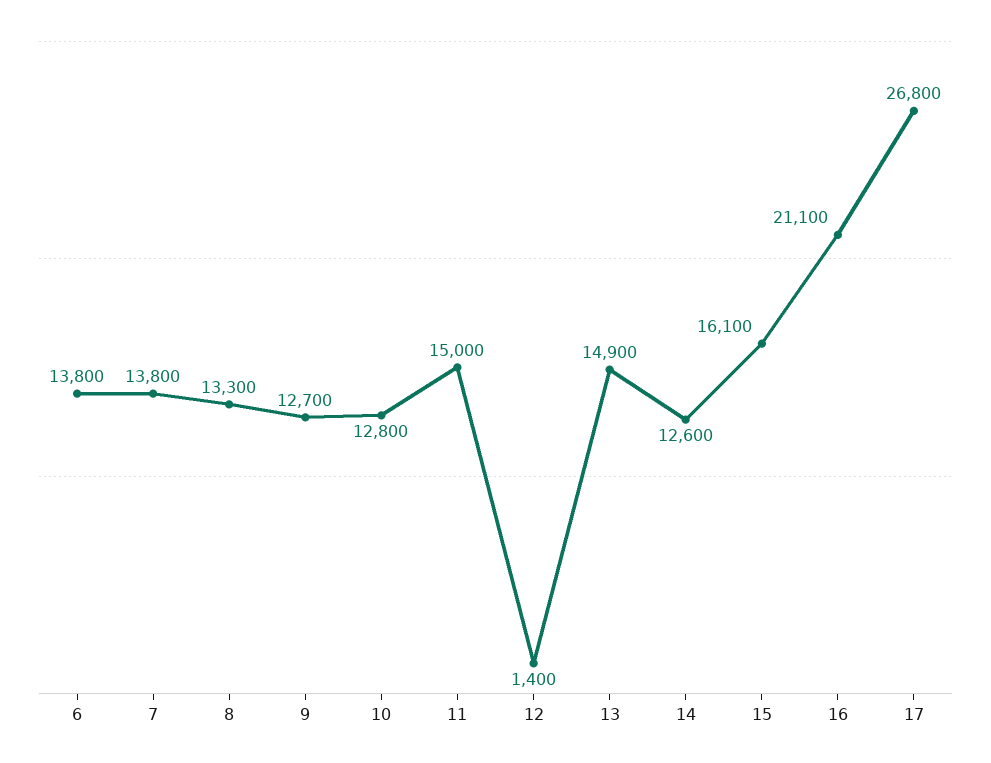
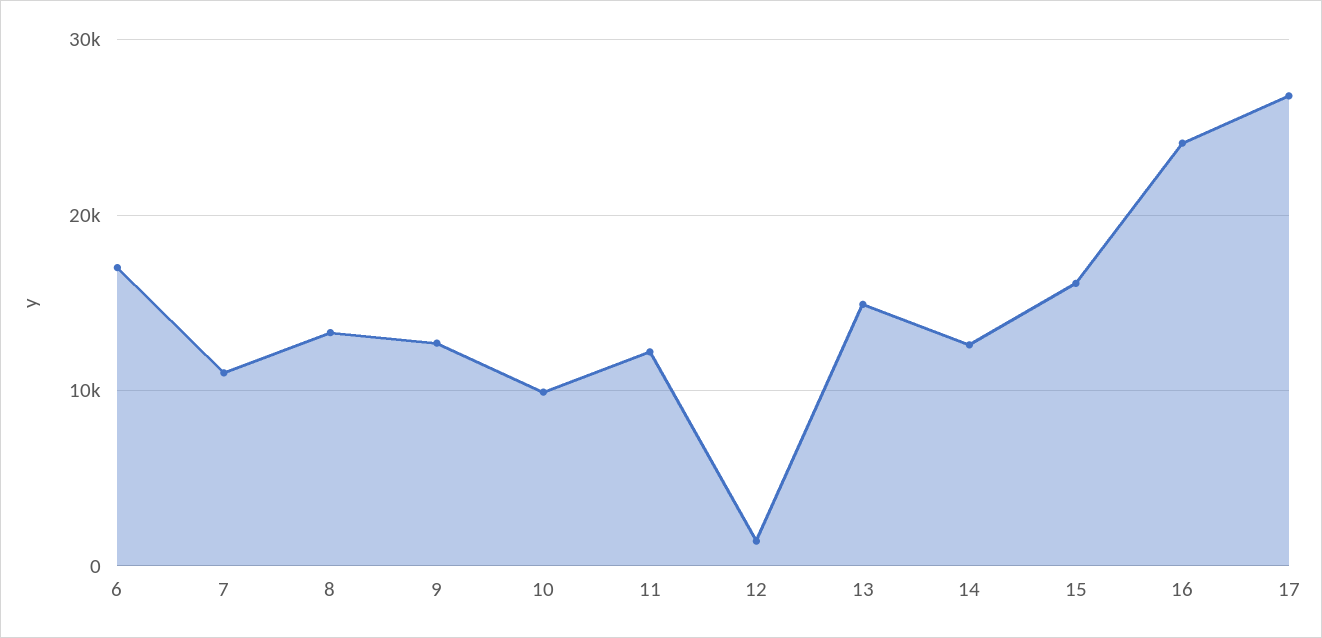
  {
-   "6": 13800,
+   "6": 17000,
-   "7": 13800,
+   "7": 11000,
    "8": 13300,
    "9": 12700,
-   "10": 12800,
+   "10": 10000,
-   "11": 15000,
+   "11": 12000,
    "12": 1400,
    "13": 14900,
    "14": 12600,
    "15": 16100,
-   "16": 21100,
+   "16": 24000,
    "17": 26800
  }

